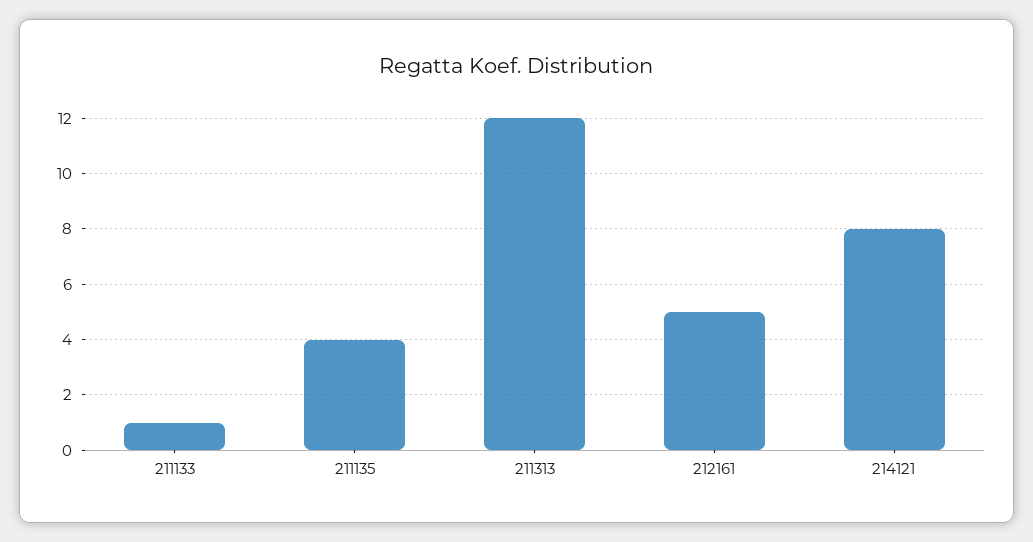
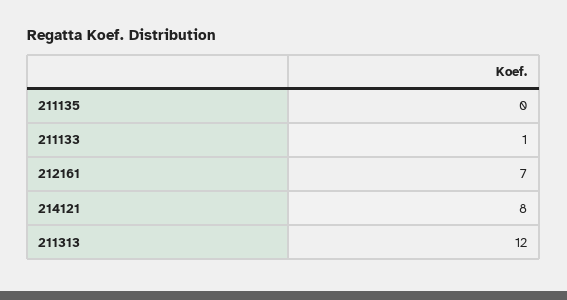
  {
    "211133": 1,
-   "211135": 4,
+   "211135": 0,
    "211313": 12,
-   "212161": 5,
+   "212161": 7,
    "214121": 8
  }

